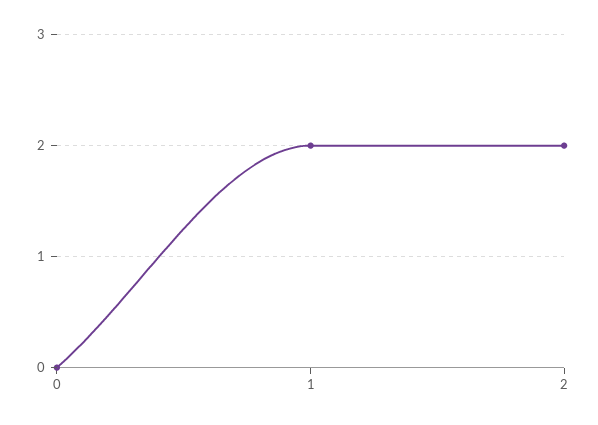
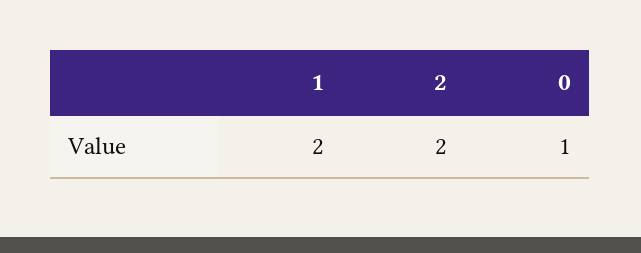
  {
-   "0": 0,
+   "0": 1,
    "1": 2,
    "2": 2
  }

